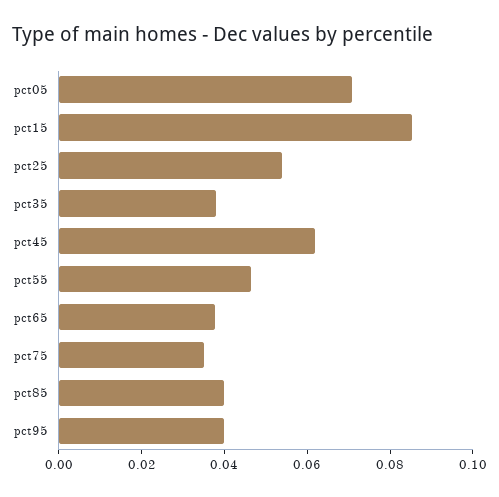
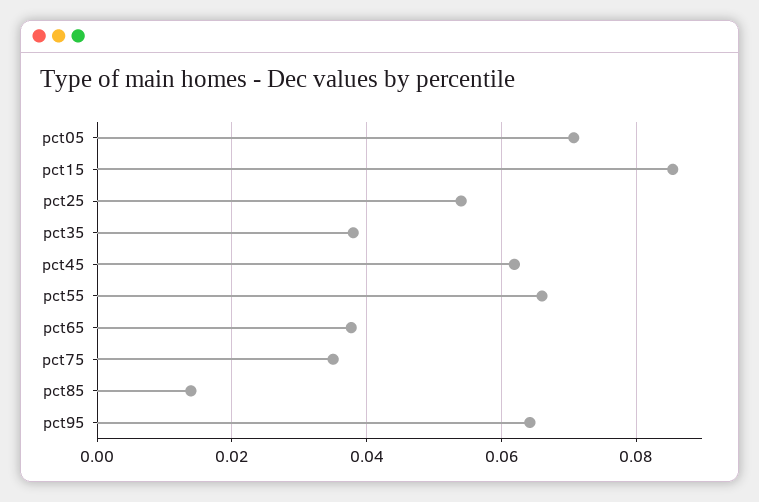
  {
    "pct05": 0.07,
    "pct15": 0.086,
    "pct25": 0.054,
    "pct35": 0.038,
    "pct45": 0.062,
-   "pct55": 0.045,
+   "pct55": 0.066,
    "pct65": 0.038,
    "pct75": 0.036,
-   "pct85": 0.04,
+   "pct85": 0.014,
-   "pct95": 0.04
+   "pct95": 0.064
  }

